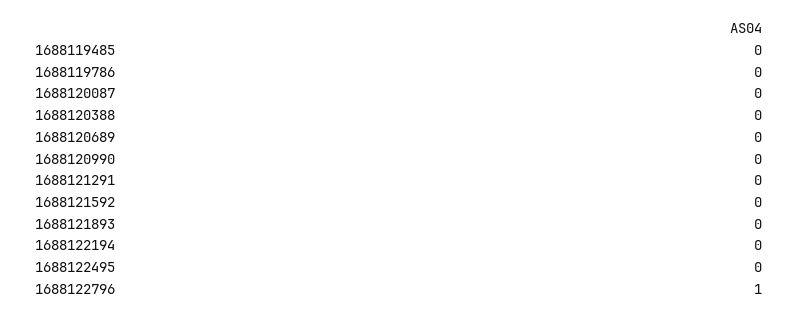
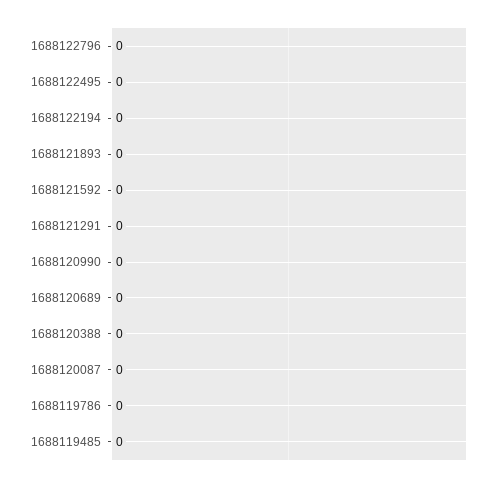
  {
    "1688119485": 0,
    "1688119786": 0,
    "1688120087": 0,
    "1688120388": 0,
    "1688120689": 0,
    "1688120990": 0,
    "1688121291": 0,
    "1688121592": 0,
    "1688121893": 0,
    "1688122194": 0,
    "1688122495": 0,
-   "1688122796": 1
+   "1688122796": 0
  }

